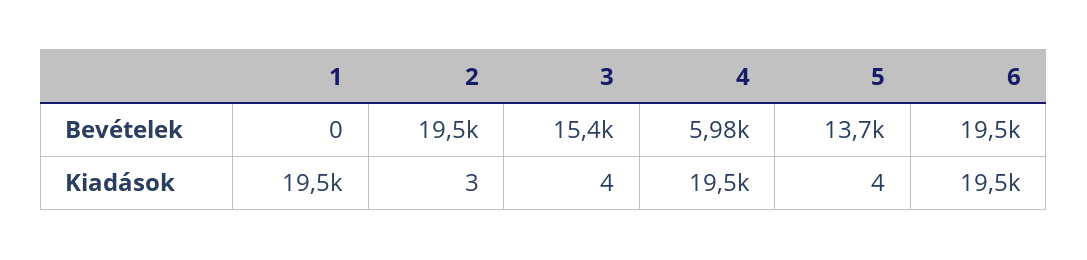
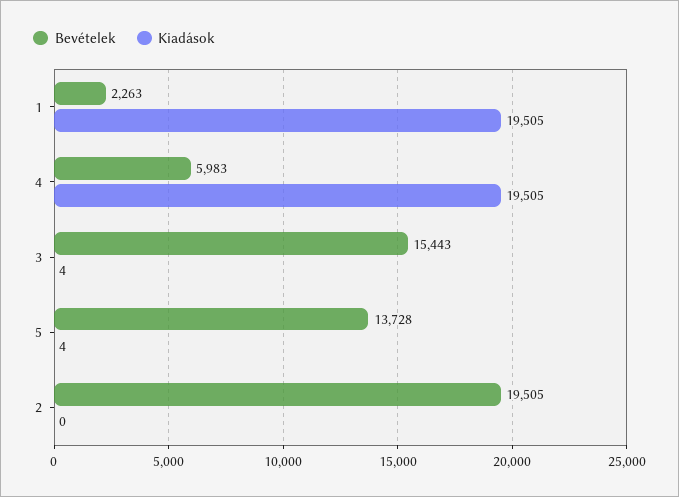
  {
    "Bevételek": {
-     "1": 0,
+     "1": 2263,
      "2": 19505,
      "3": 15443,
      "4": 5983,
-     "5": 13728,
+     "5": 13728
-     "6": 19500
    },
    "Kiadások": {
      "1": 19505,
-     "2": 3,
+     "2": 0,
      "3": 4,
      "4": 19505,
-     "5": 4,
+     "5": 4
-     "6": 19500
    }
  }

